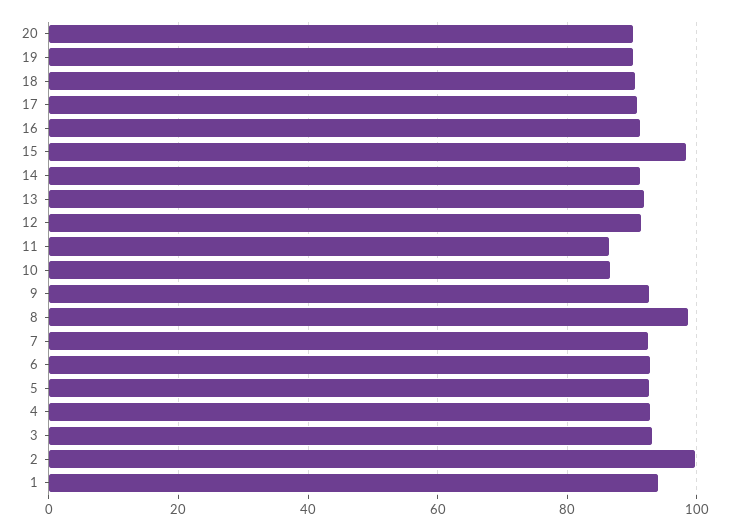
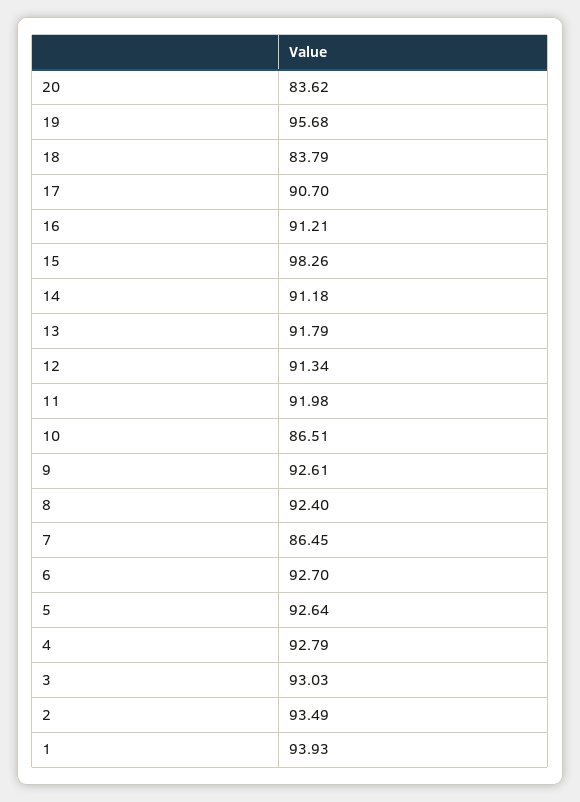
  {
-   "20": 90,
+   "20": 83.62,
-   "19": 90,
+   "19": 95.68,
-   "18": 90,
+   "18": 83.79,
    "17": 90.7,
    "16": 91.21,
    "15": 98.26,
    "14": 91.18,
    "13": 91.79,
    "12": 91.34,
-   "11": 86,
+   "11": 91.98,
    "10": 86.51,
    "9": 92.61,
-   "8": 98,
+   "8": 92.4,
-   "7": 92,
+   "7": 86.45,
    "6": 92.7,
    "5": 92.64,
    "4": 92.79,
    "3": 93.03,
-   "2": 100,
+   "2": 93.49,
    "1": 93.93
  }

